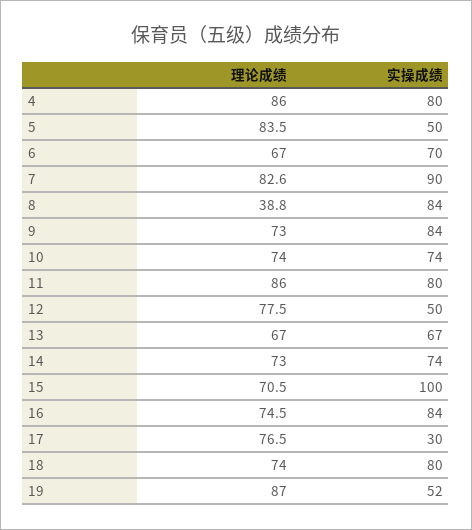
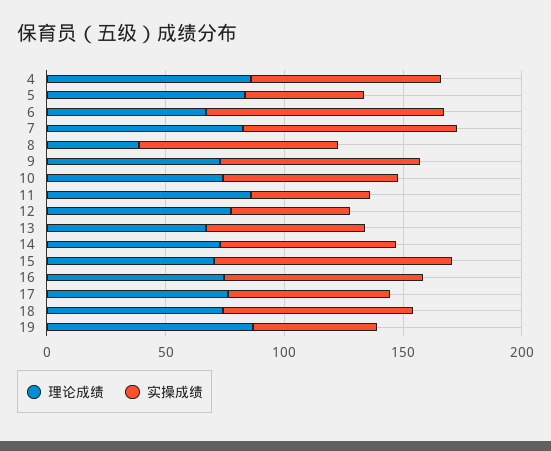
  {
    "理论成绩": {
      "4": 86,
      "5": 83.5,
      "6": 67,
      "7": 82.6,
      "8": 38.8,
      "9": 73,
      "10": 74,
      "11": 86,
      "12": 77.5,
      "13": 67,
      "14": 73,
      "15": 70.5,
      "16": 74.5,
      "17": 76.5,
      "18": 74,
      "19": 87
    },
    "实操成绩": {
      "4": 80,
      "5": 50,
-     "6": 70,
+     "6": 100,
      "7": 90,
      "8": 84,
      "9": 84,
      "10": 74,
-     "11": 80,
+     "11": 50,
      "12": 50,
      "13": 67,
      "14": 74,
      "15": 100,
      "16": 84,
-     "17": 30,
+     "17": 70,
      "18": 80,
      "19": 52
    }
  }

